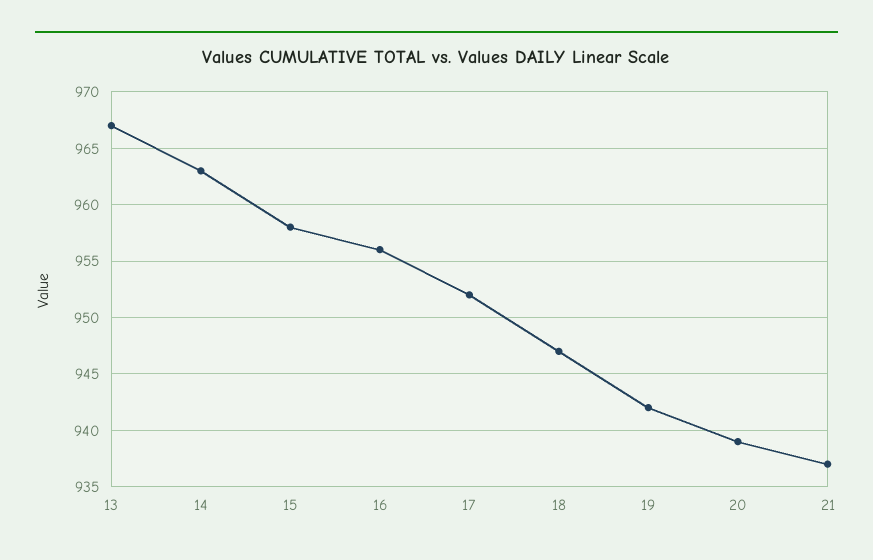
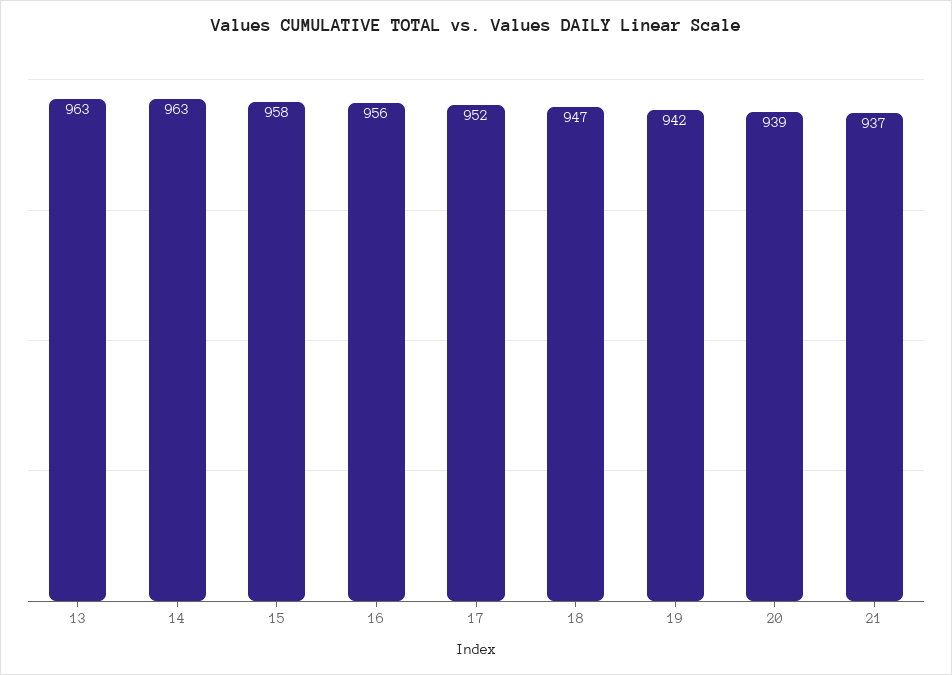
  {
-   "13": 967,
+   "13": 963,
    "14": 963,
    "15": 958,
    "16": 956,
    "17": 952,
    "18": 947,
    "19": 942,
    "20": 939,
    "21": 937
  }

